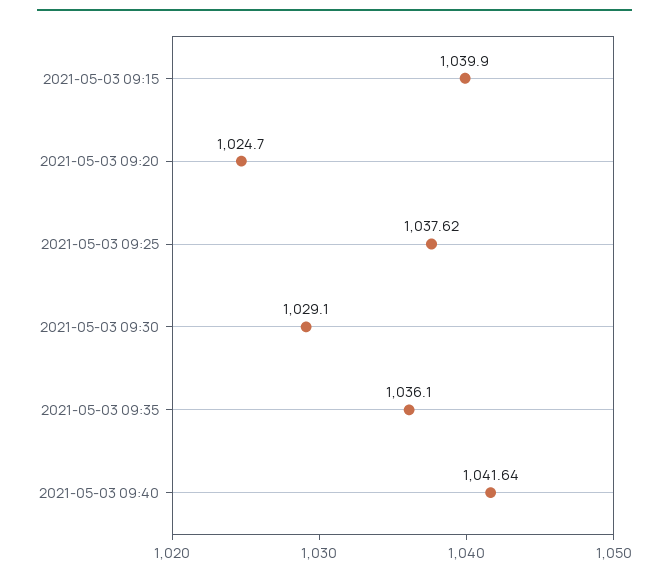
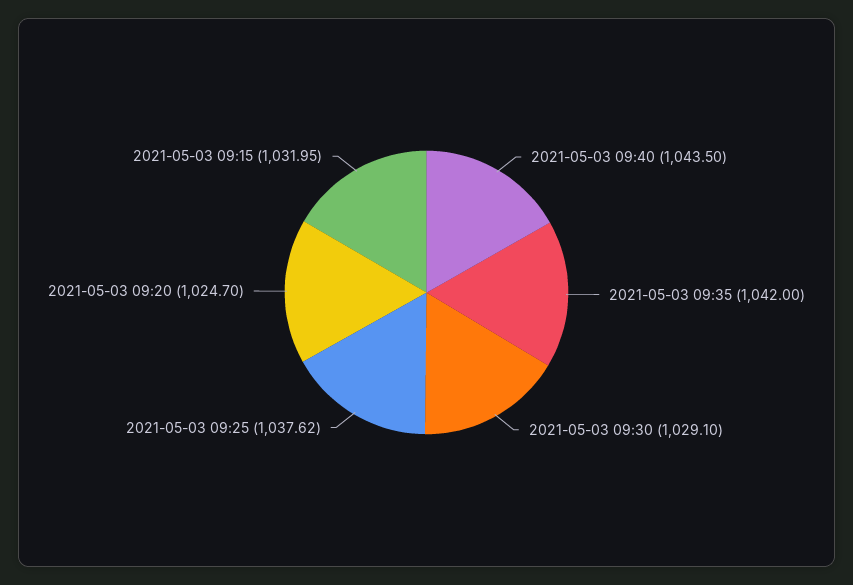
  {
-   "2021-05-03 09:15": 1039.9,
+   "2021-05-03 09:15": 1031.95,
    "2021-05-03 09:20": 1024.7,
    "2021-05-03 09:25": 1037.62,
    "2021-05-03 09:30": 1029.1,
-   "2021-05-03 09:35": 1036.1,
+   "2021-05-03 09:35": 1042,
-   "2021-05-03 09:40": 1041.64
+   "2021-05-03 09:40": 1043.5
  }

